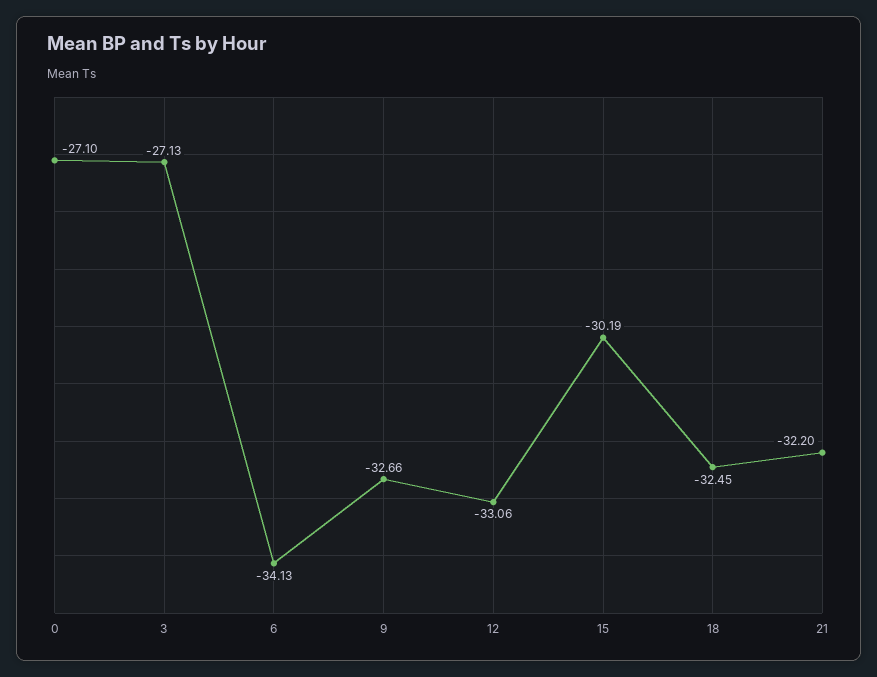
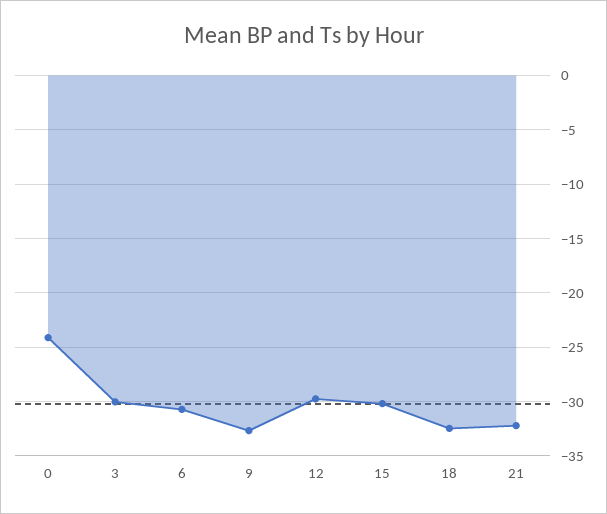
  {
-   "0": -27.1,
+   "0": -24,
-   "3": -27.13,
+   "3": -30,
-   "6": -34.13,
+   "6": -31,
    "9": -32.66,
-   "12": -33.06,
+   "12": -30,
    "15": -30.19,
    "18": -32.45,
    "21": -32.2
  }

